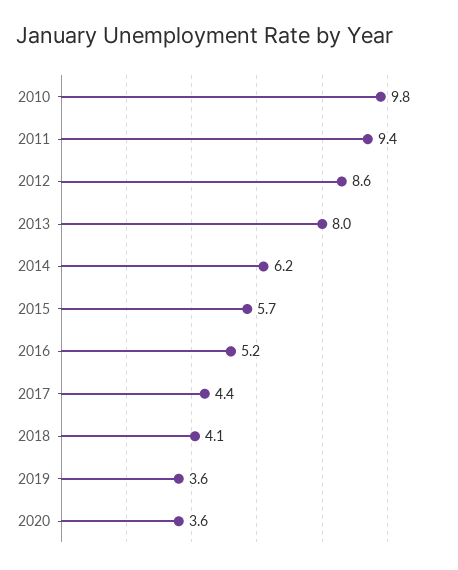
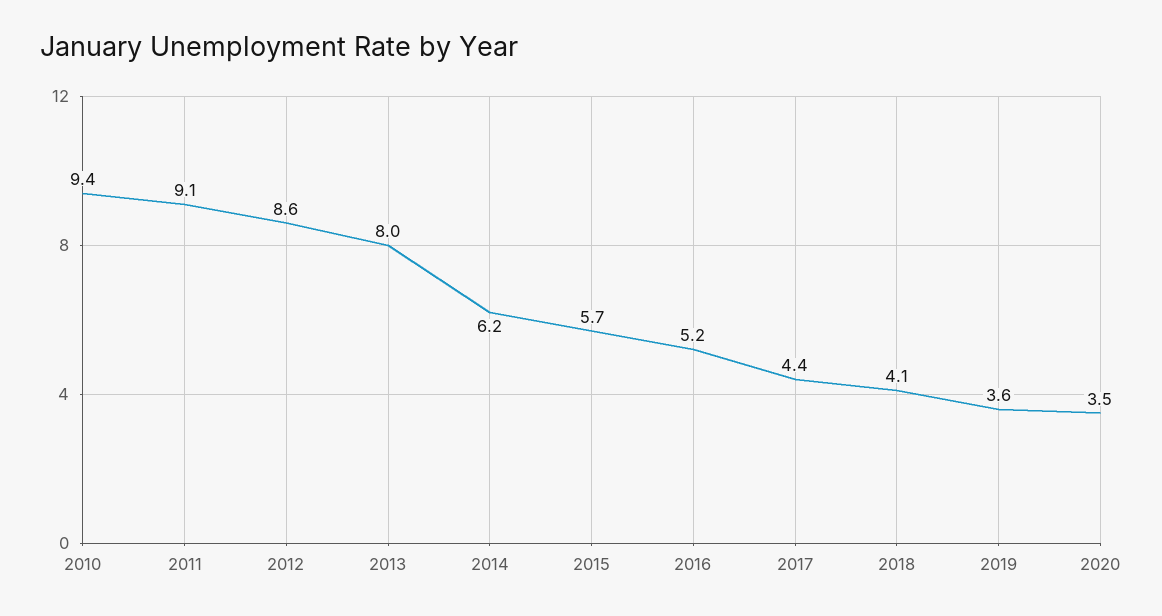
  {
-   "2010": 9.8,
+   "2010": 9.4,
-   "2011": 9.4,
+   "2011": 9.1,
    "2012": 8.6,
    "2013": 8,
    "2014": 6.2,
    "2015": 5.7,
    "2016": 5.2,
    "2017": 4.4,
    "2018": 4.1,
    "2019": 3.6,
-   "2020": 3.6
+   "2020": 3.5
  }

